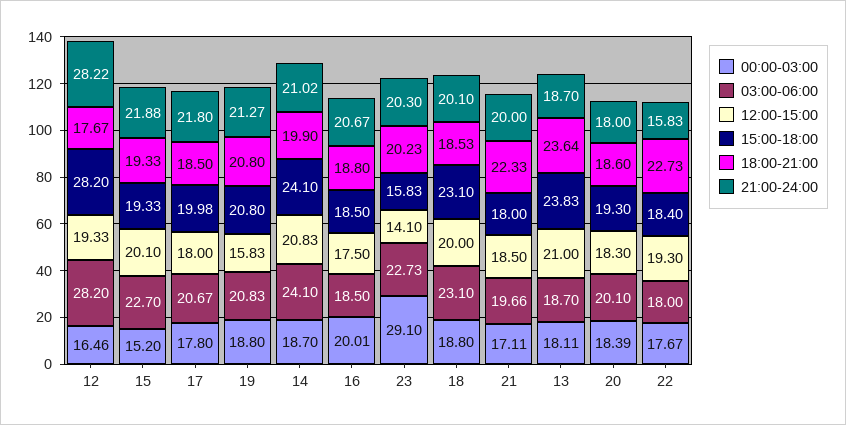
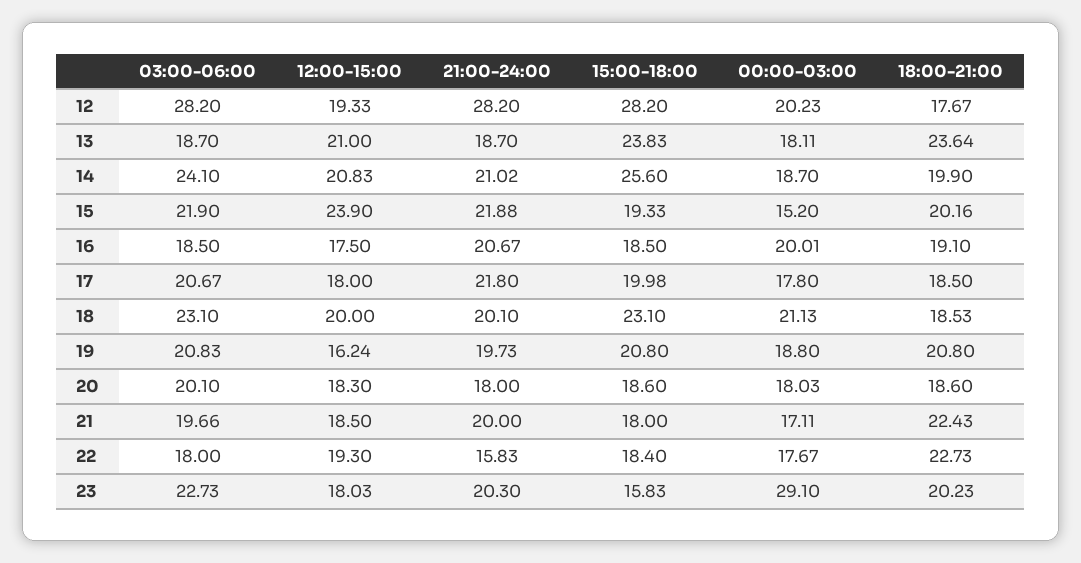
  {
    "00:00-03:00": {
-     "12": 16.46,
+     "12": 20.23,
      "15": 15.2,
      "17": 17.8,
      "19": 18.8,
      "14": 18.7,
      "16": 20.01,
      "23": 29.1,
-     "18": 18.8,
+     "18": 21.13,
      "21": 17.11,
      "13": 18.11,
-     "20": 18.39,
+     "20": 18.03,
      "22": 17.67
    },
    "03:00-06:00": {
      "12": 28.2,
-     "15": 22.7,
+     "15": 21.9,
      "17": 20.67,
      "19": 20.83,
      "14": 24.1,
      "16": 18.5,
      "23": 22.73,
      "18": 23.1,
      "21": 19.66,
      "13": 18.7,
      "20": 20.1,
      "22": 18
    },
    "12:00-15:00": {
      "12": 19.33,
-     "15": 20.1,
+     "15": 23.9,
      "17": 18,
-     "19": 15.83,
+     "19": 16.24,
      "14": 20.83,
      "16": 17.5,
-     "23": 14.1,
+     "23": 18.03,
      "18": 20,
      "21": 18.5,
      "13": 21,
      "20": 18.3,
      "22": 19.3
    },
    "15:00-18:00": {
      "12": 28.2,
      "15": 19.33,
      "17": 19.98,
      "19": 20.8,
-     "14": 24.1,
+     "14": 25.6,
      "16": 18.5,
      "23": 15.83,
      "18": 23.1,
      "21": 18,
      "13": 23.83,
-     "20": 19.3,
+     "20": 18.6,
      "22": 18.4
    },
    "18:00-21:00": {
      "12": 17.67,
-     "15": 19.33,
+     "15": 20.16,
      "17": 18.5,
      "19": 20.8,
      "14": 19.9,
-     "16": 18.8,
+     "16": 19.1,
      "23": 20.23,
      "18": 18.53,
-     "21": 22.33,
+     "21": 22.43,
      "13": 23.64,
      "20": 18.6,
      "22": 22.73
    },
    "21:00-24:00": {
-     "12": 28.22,
+     "12": 28.2,
      "15": 21.88,
      "17": 21.8,
-     "19": 21.27,
+     "19": 19.73,
      "14": 21.02,
      "16": 20.67,
      "23": 20.3,
      "18": 20.1,
      "21": 20,
      "13": 18.7,
      "20": 18,
      "22": 15.83
    }
  }

